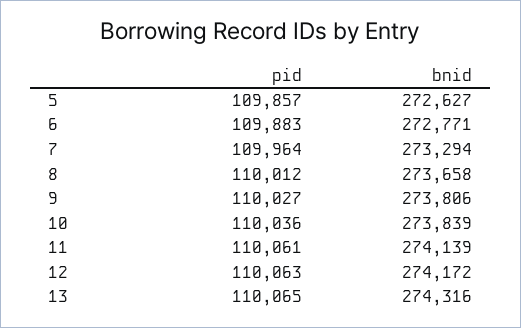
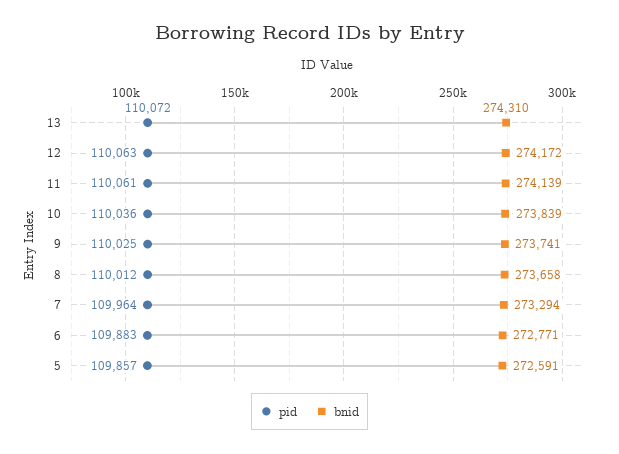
  {
    "pid": {
      "5": 109857,
      "6": 109883,
      "7": 109964,
      "8": 110012,
-     "9": 110027,
+     "9": 110025,
      "10": 110036,
      "11": 110061,
      "12": 110063,
-     "13": 110065
+     "13": 110072
    },
    "bnid": {
-     "5": 272627,
+     "5": 272591,
      "6": 272771,
      "7": 273294,
      "8": 273658,
-     "9": 273806,
+     "9": 273741,
      "10": 273839,
      "11": 274139,
      "12": 274172,
-     "13": 274316
+     "13": 274310
    }
  }

